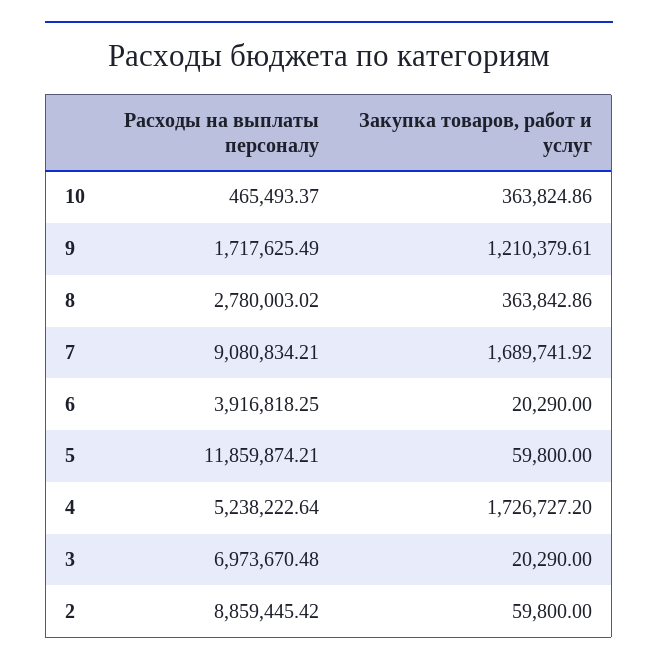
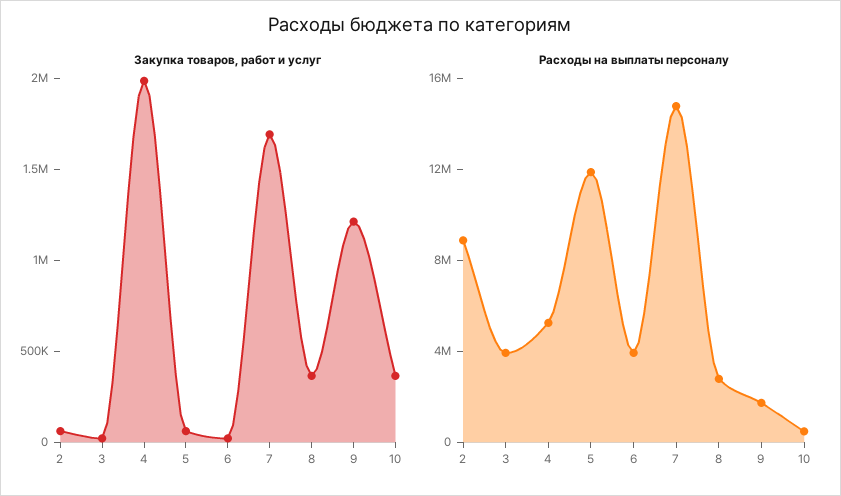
  {
    "Расходы на выплаты персоналу": {
      "10": 465493.37,
      "9": 1717625.49,
      "8": 2780003.02,
-     "7": 9080834.21,
+     "7": 15000000,
      "6": 3916818.25,
      "5": 11859874.21,
      "4": 5238222.64,
-     "3": 6973670.48,
+     "3": 4000000,
      "2": 8859445.42
    },
    "Закупка товаров, работ и услуг": {
      "10": 363824.86,
      "9": 1210379.61,
      "8": 363842.86,
      "7": 1689741.92,
      "6": 20290,
      "5": 59800,
-     "4": 1726727.2,
+     "4": 2000000,
      "3": 20290,
      "2": 59800
    }
  }

